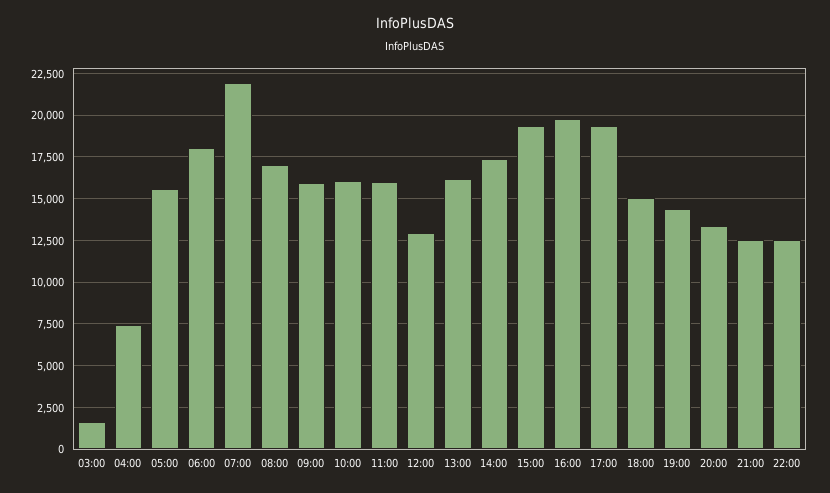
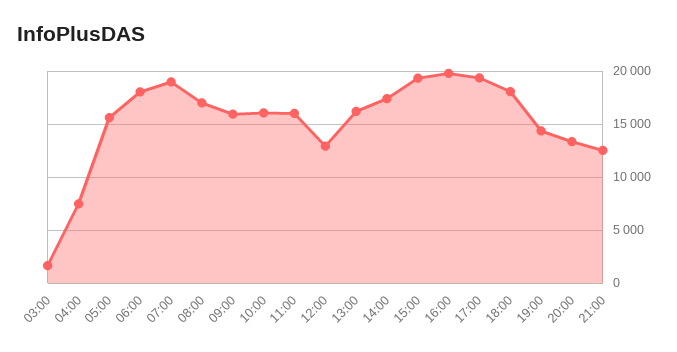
  {
    "03:00": 1500,
    "04:00": 7500,
    "05:00": 15500,
    "06:00": 18000,
-   "07:00": 22000,
+   "07:00": 19000,
    "08:00": 17000,
    "09:00": 16000,
    "10:00": 16000,
    "11:00": 16000,
    "12:00": 13000,
    "13:00": 16000,
    "14:00": 17500,
    "15:00": 19500,
    "16:00": 20000,
    "17:00": 19500,
-   "18:00": 15000,
+   "18:00": 18000,
    "19:00": 14500,
    "20:00": 13500,
-   "21:00": 12500,
+   "21:00": 12500
-   "22:00": 12500
  }

